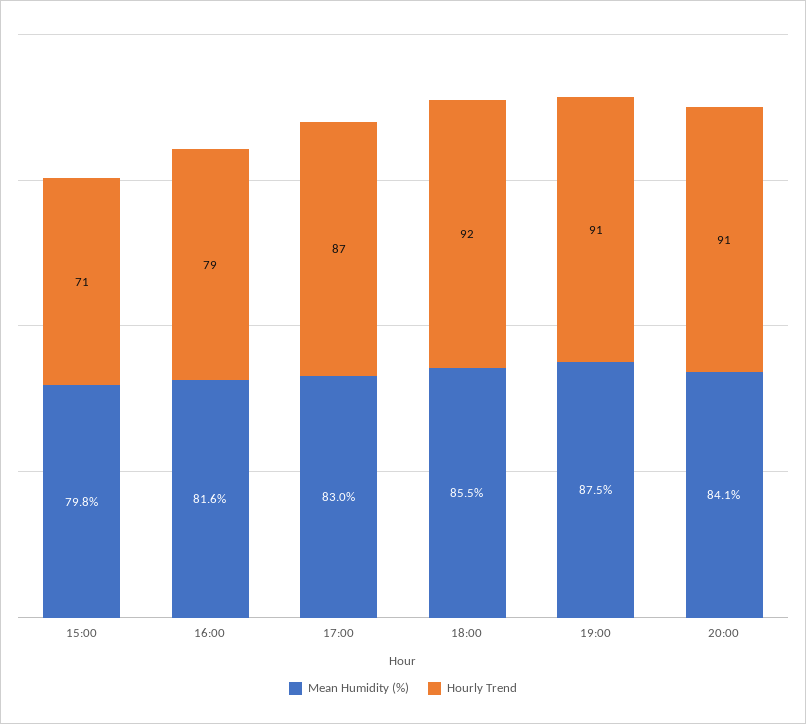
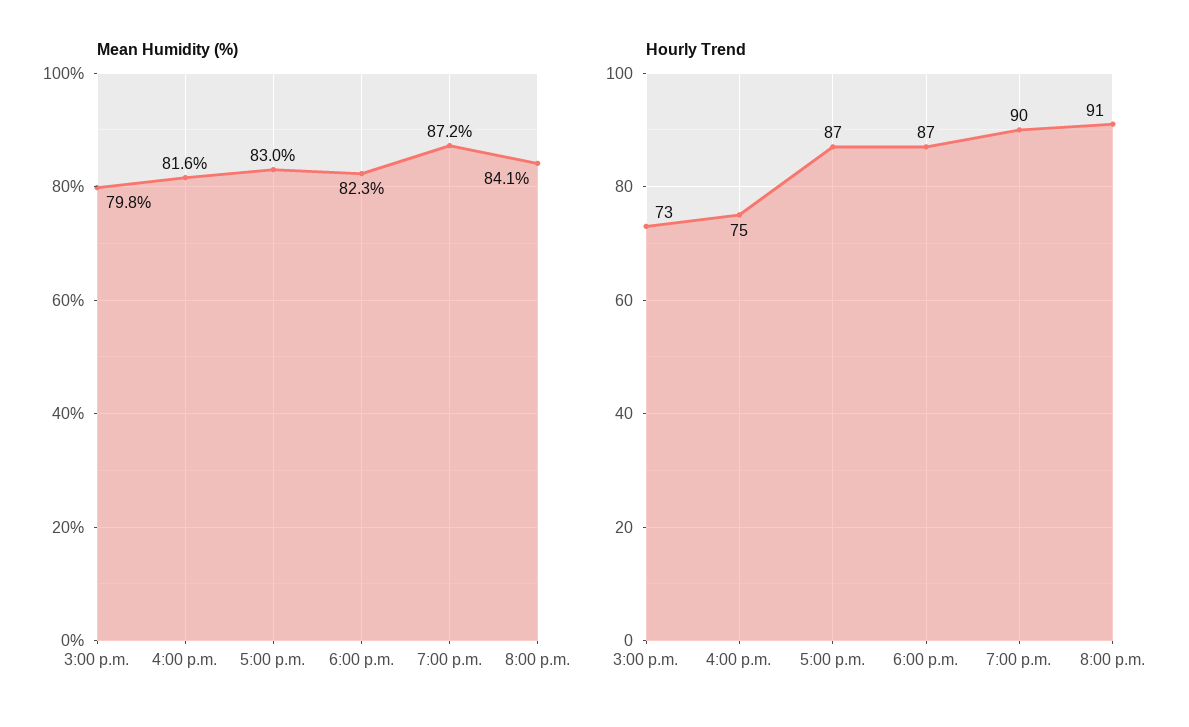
  {
    "Mean Humidity (%)": {
      "15:00": 79.8,
      "16:00": 81.6,
      "17:00": 83,
-     "18:00": 85.5,
+     "18:00": 82.3,
-     "19:00": 87.5,
+     "19:00": 87.2,
      "20:00": 84.1
    },
    "Hourly Trend": {
-     "15:00": 71,
+     "15:00": 73,
-     "16:00": 79,
+     "16:00": 75,
      "17:00": 87,
-     "18:00": 92,
+     "18:00": 87,
-     "19:00": 91,
+     "19:00": 90,
      "20:00": 91
    }
  }

